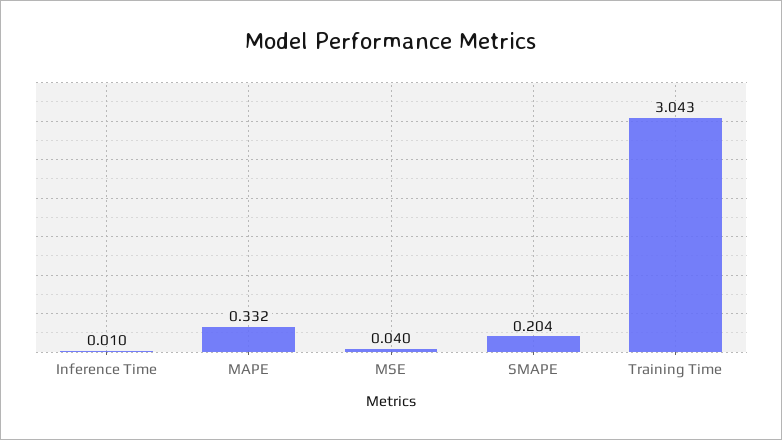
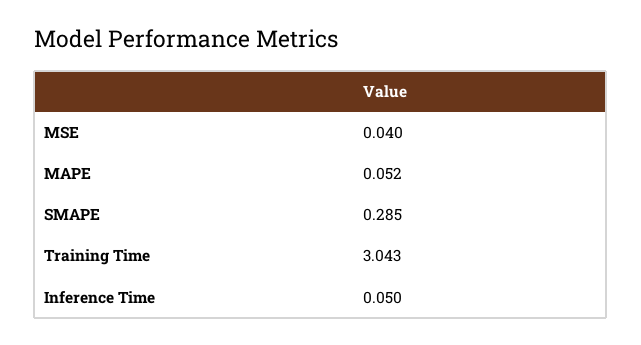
  {
-   "Inference Time": 0.01,
+   "Inference Time": 0.05,
-   "MAPE": 0.332,
+   "MAPE": 0.052,
    "MSE": 0.04,
-   "SMAPE": 0.204,
+   "SMAPE": 0.285,
    "Training Time": 3.043
  }

